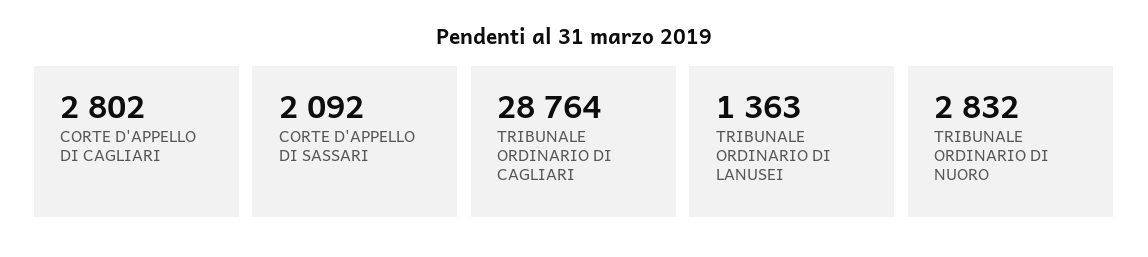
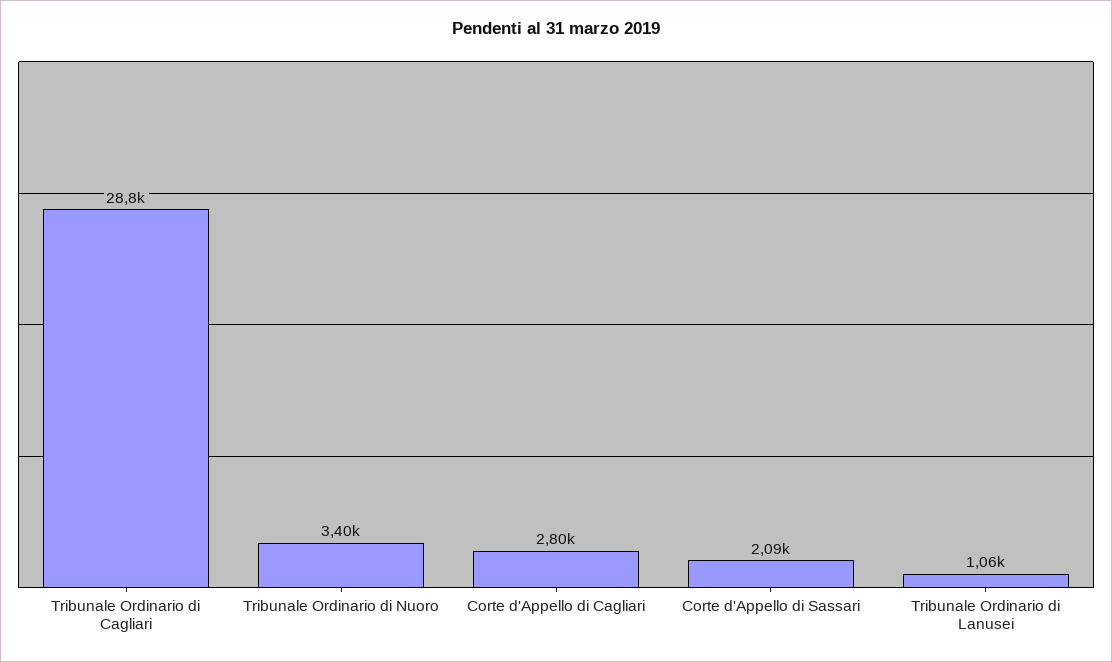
  {
    "CORTE D'APPELLO DI CAGLIARI": 2802,
    "CORTE D'APPELLO DI SASSARI": 2092,
    "TRIBUNALE ORDINARIO DI CAGLIARI": 28764,
-   "TRIBUNALE ORDINARIO DI LANUSEI": 1363,
+   "TRIBUNALE ORDINARIO DI LANUSEI": 1060,
-   "TRIBUNALE ORDINARIO DI NUORO": 2832
+   "TRIBUNALE ORDINARIO DI NUORO": 3400
  }

